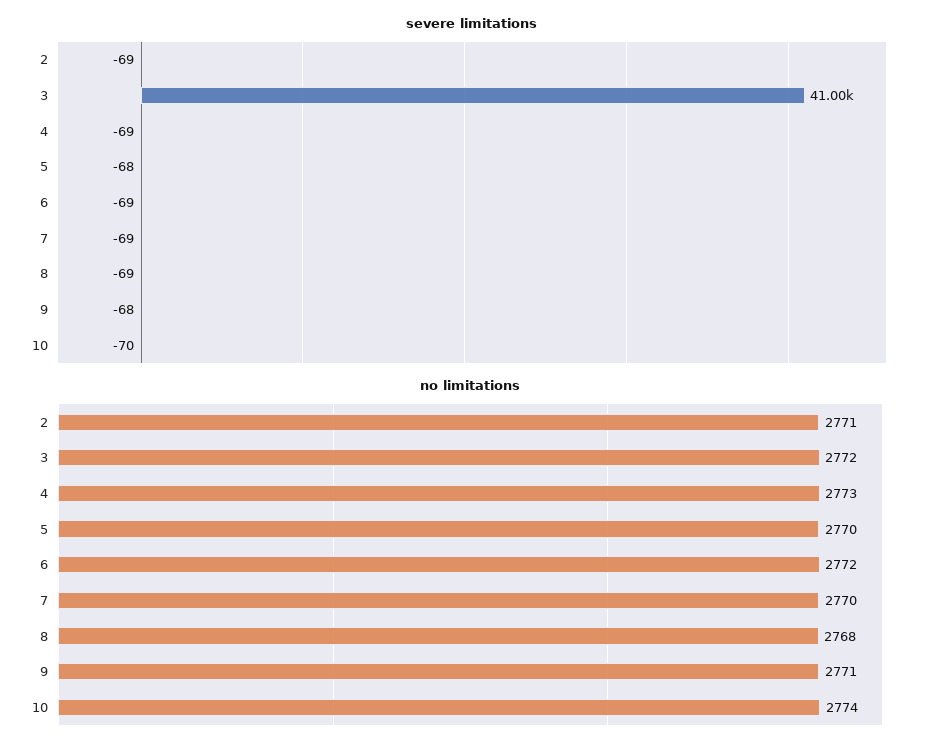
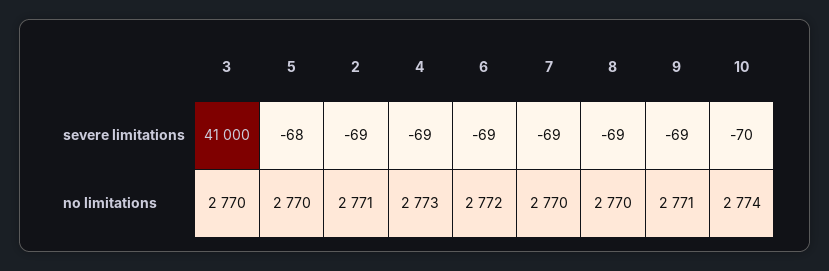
  {
    "severe limitations": {
      "2": -69,
      "3": 41000,
      "4": -69,
      "5": -68,
      "6": -69,
      "7": -69,
      "8": -69,
-     "9": -68,
+     "9": -69,
      "10": -70
    },
    "no limitations": {
      "2": 2771,
-     "3": 2772,
+     "3": 2770,
      "4": 2773,
      "5": 2770,
      "6": 2772,
      "7": 2770,
-     "8": 2768,
+     "8": 2770,
      "9": 2771,
      "10": 2774
    }
  }

